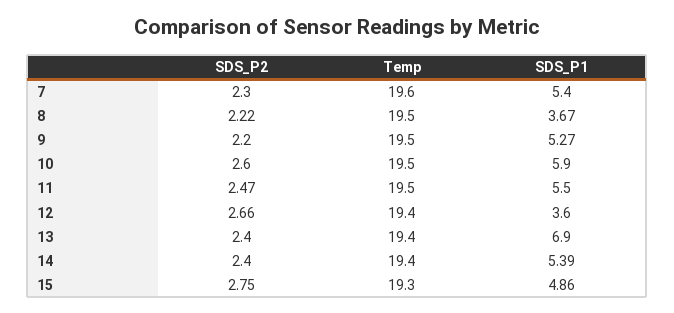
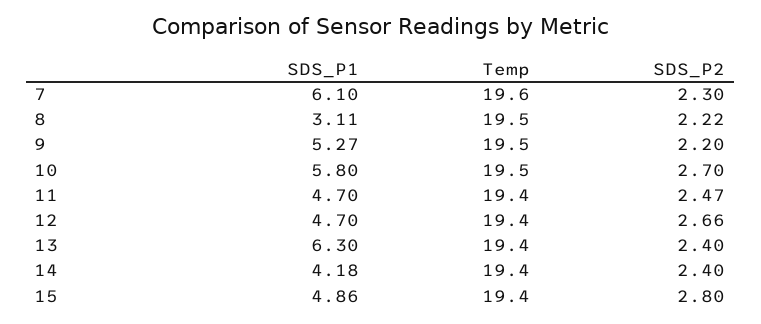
  {
    "SDS_P2": {
      "7": 2.3,
      "8": 2.22,
      "9": 2.2,
-     "10": 2.6,
+     "10": 2.7,
      "11": 2.47,
      "12": 2.66,
      "13": 2.4,
      "14": 2.4,
-     "15": 2.75
+     "15": 2.8
    },
    "Temp": {
      "7": 19.6,
      "8": 19.5,
      "9": 19.5,
      "10": 19.5,
-     "11": 19.5,
+     "11": 19.4,
      "12": 19.4,
      "13": 19.4,
      "14": 19.4,
-     "15": 19.3
+     "15": 19.4
    },
    "SDS_P1": {
-     "7": 5.4,
+     "7": 6.1,
-     "8": 3.67,
+     "8": 3.11,
      "9": 5.27,
-     "10": 5.9,
+     "10": 5.8,
-     "11": 5.5,
+     "11": 4.7,
-     "12": 3.6,
+     "12": 4.7,
-     "13": 6.9,
+     "13": 6.3,
-     "14": 5.39,
+     "14": 4.18,
      "15": 4.86
    }
  }

